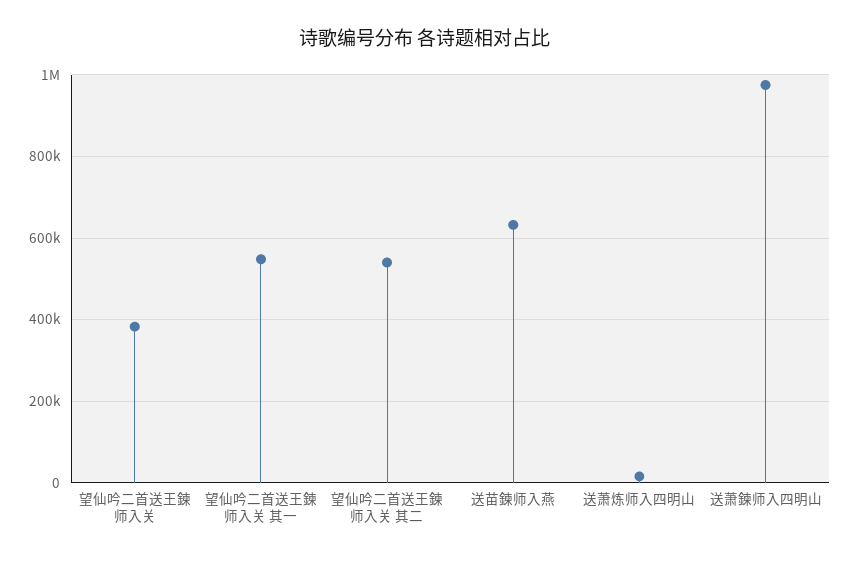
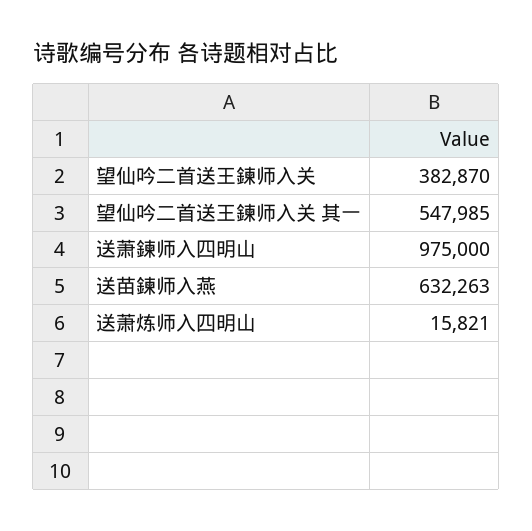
  {
    "望仙吟二首送王鍊师入关": 382870,
    "望仙吟二首送王鍊师入关 其一": 547985,
-   "望仙吟二首送王鍊师入关 其二": 540000,
    "送苗鍊师入燕": 632263,
    "送萧炼师入四明山": 15821,
    "送萧鍊师入四明山": 975000
  }

